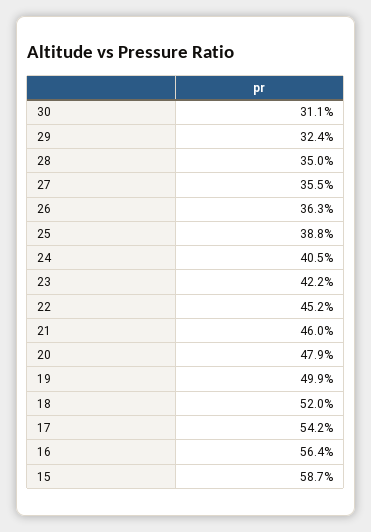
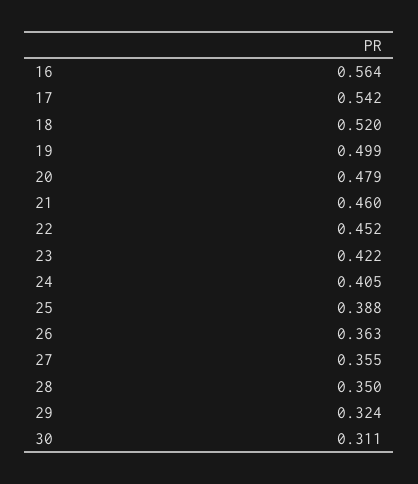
  {
    "30": 0.311,
    "29": 0.324,
    "28": 0.35,
    "27": 0.355,
    "26": 0.363,
    "25": 0.388,
    "24": 0.405,
    "23": 0.422,
    "22": 0.452,
    "21": 0.46,
    "20": 0.479,
    "19": 0.499,
    "18": 0.52,
    "17": 0.542,
-   "16": 0.564,
+   "16": 0.564
-   "15": 0.587
  }

